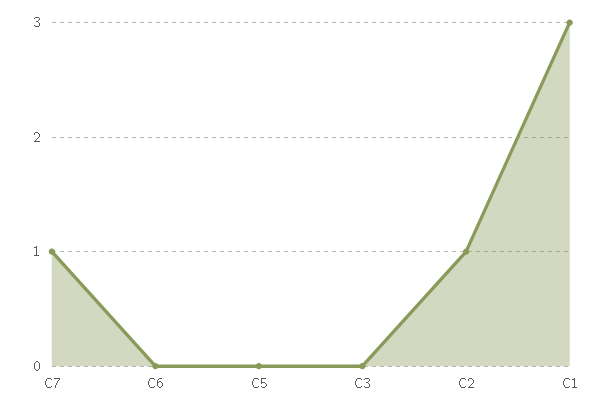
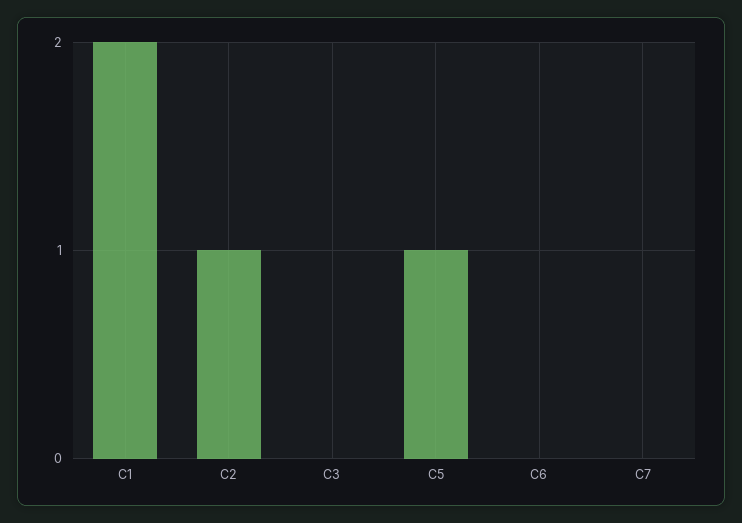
  {
-   "C7": 1,
+   "C7": 0,
    "C6": 0,
-   "C5": 0,
+   "C5": 1,
    "C3": 0,
    "C2": 1,
-   "C1": 3
+   "C1": 2
  }

